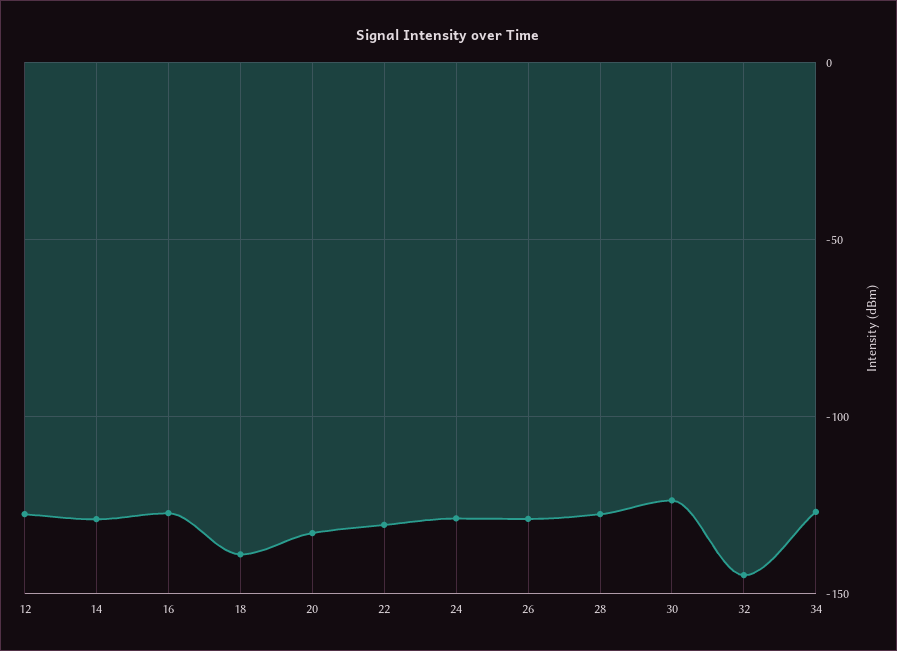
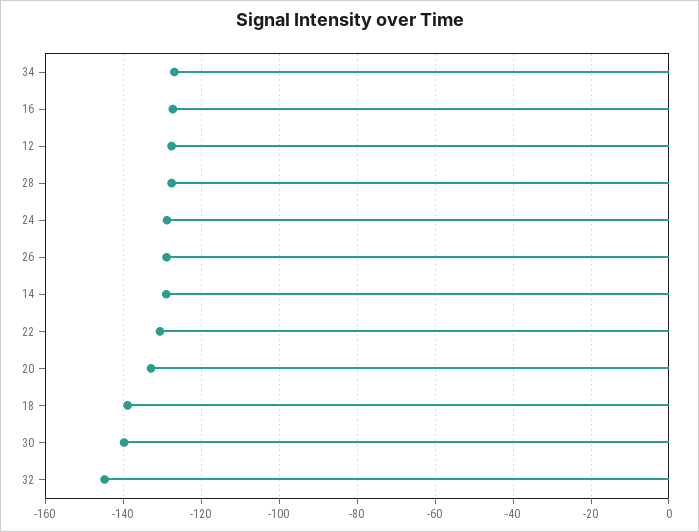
  {
    "12": -128,
    "14": -130,
    "16": -128,
    "18": -138,
    "20": -132,
    "22": -130,
    "24": -128,
    "26": -128,
    "28": -128,
-   "30": -125,
+   "30": -140,
    "32": -144,
    "34": -126
  }

